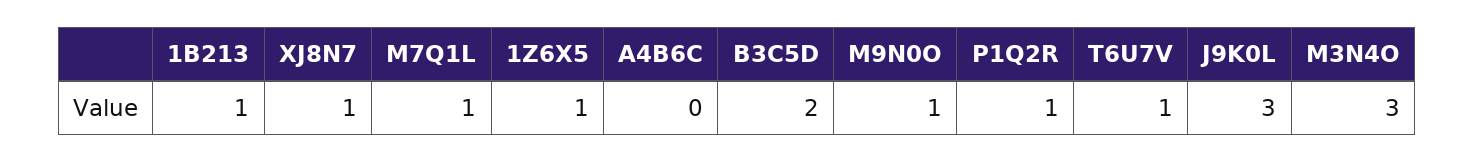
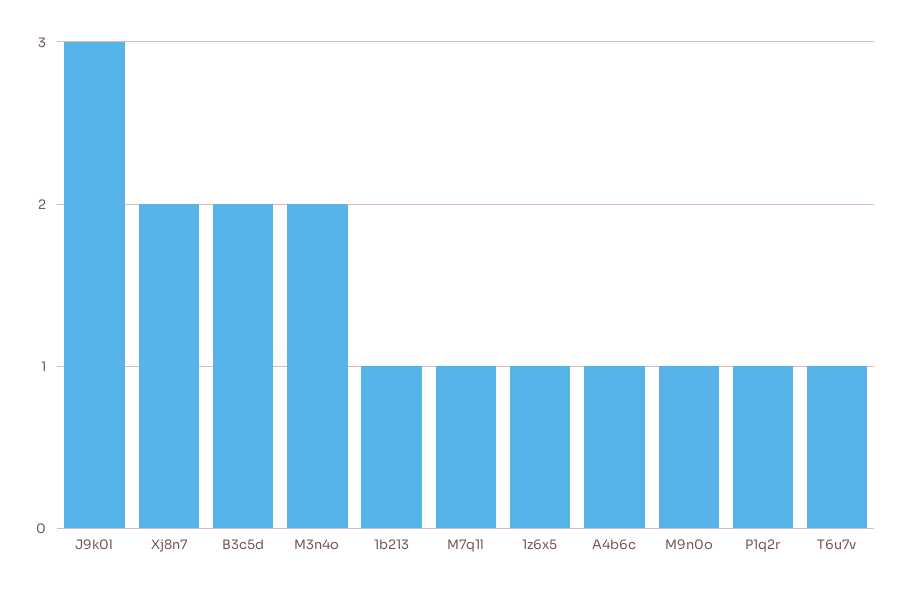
  {
    "1B213": 1,
-   "XJ8N7": 1,
+   "XJ8N7": 2,
    "M7Q1L": 1,
    "1Z6X5": 1,
-   "A4B6C": 0,
+   "A4B6C": 1,
    "B3C5D": 2,
    "M9N0O": 1,
    "P1Q2R": 1,
    "T6U7V": 1,
    "J9K0L": 3,
-   "M3N4O": 3
+   "M3N4O": 2
  }

